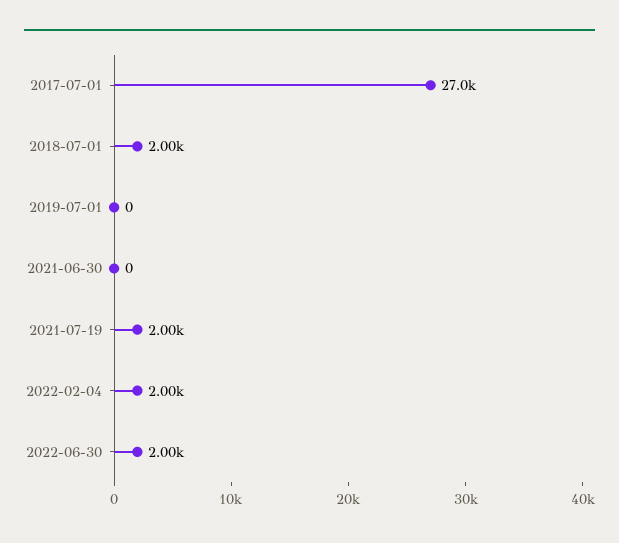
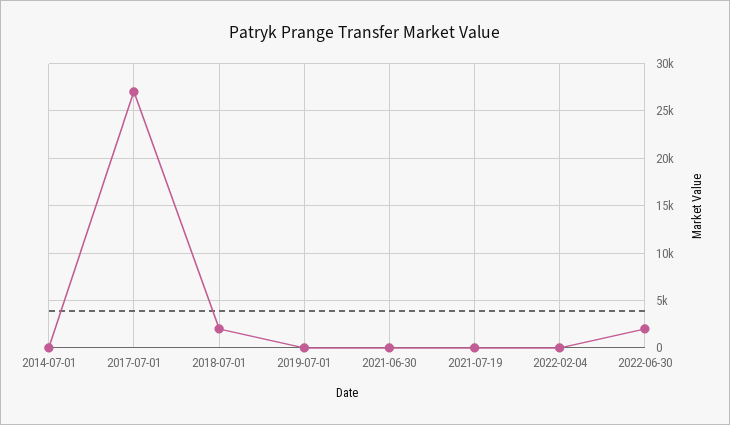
  {
    "2017-07-01": 27000,
    "2018-07-01": 2000,
    "2019-07-01": 0,
    "2021-06-30": 0,
-   "2021-07-19": 2000,
+   "2021-07-19": 0,
-   "2022-02-04": 2000,
+   "2022-02-04": 0,
-   "2022-06-30": 2000
+   "2022-06-30": 2000,
+   "2014-07-01": 0
  }

